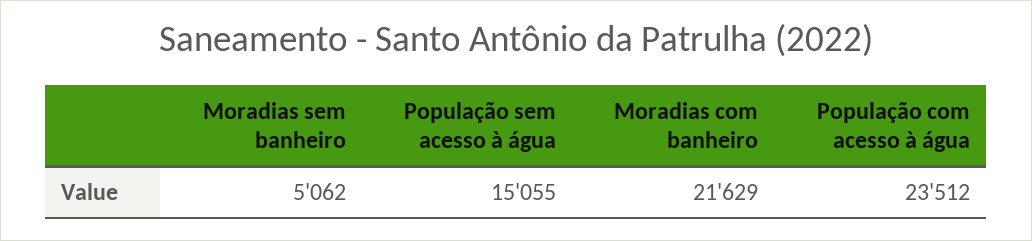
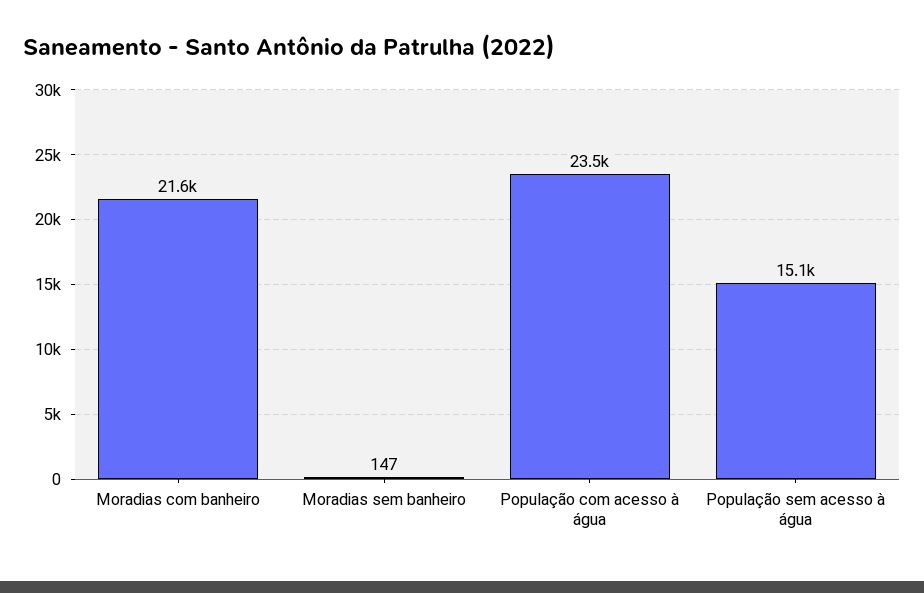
  {
-   "Moradias sem banheiro": 5062,
+   "Moradias sem banheiro": 147,
    "População sem acesso à água": 15055,
    "Moradias com banheiro": 21629,
    "População com acesso à água": 23512
  }

